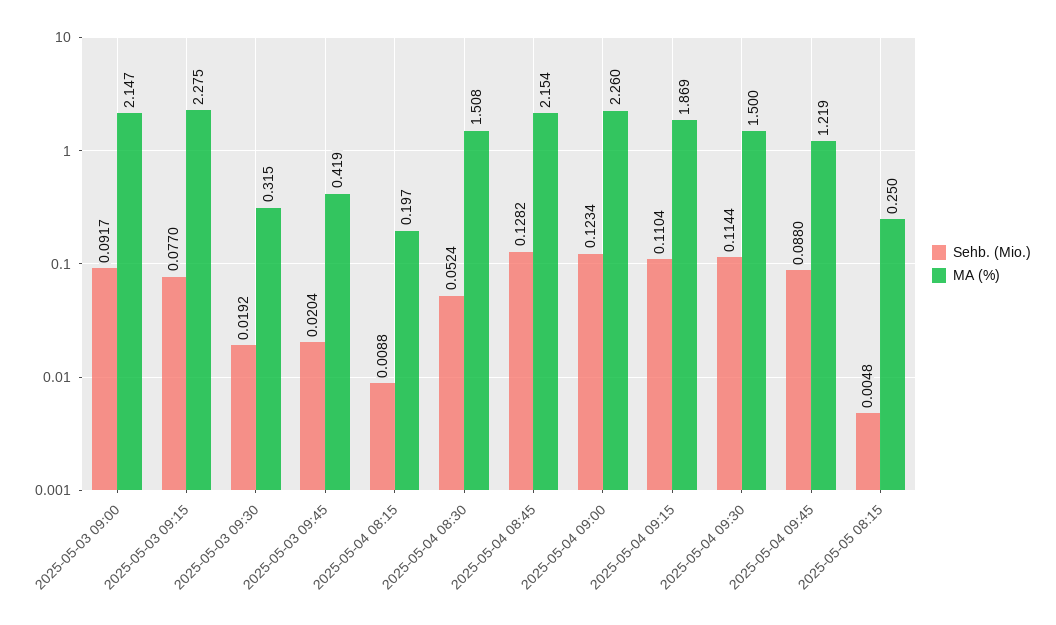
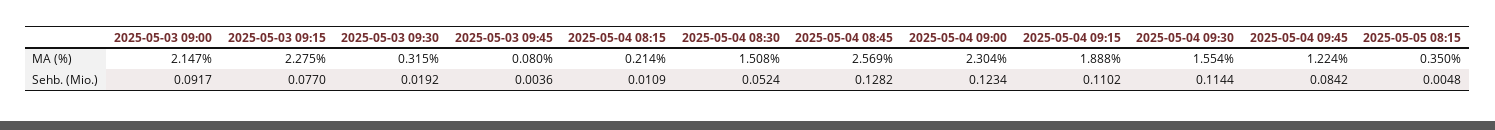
  {
    "Sehb. (Mio.)": {
      "2025-05-03 09:00": 0.0917,
      "2025-05-03 09:15": 0.077,
      "2025-05-03 09:30": 0.0192,
-     "2025-05-03 09:45": 0.0204,
+     "2025-05-03 09:45": 0.0036,
-     "2025-05-04 08:15": 0.0088,
+     "2025-05-04 08:15": 0.0109,
      "2025-05-04 08:30": 0.0524,
      "2025-05-04 08:45": 0.1282,
      "2025-05-04 09:00": 0.1234,
-     "2025-05-04 09:15": 0.1104,
+     "2025-05-04 09:15": 0.1102,
      "2025-05-04 09:30": 0.1144,
-     "2025-05-04 09:45": 0.088,
+     "2025-05-04 09:45": 0.0842,
      "2025-05-05 08:15": 0.0048
    },
    "MA (%)": {
      "2025-05-03 09:00": 2.147,
      "2025-05-03 09:15": 2.275,
      "2025-05-03 09:30": 0.315,
-     "2025-05-03 09:45": 0.419,
+     "2025-05-03 09:45": 0.08,
-     "2025-05-04 08:15": 0.197,
+     "2025-05-04 08:15": 0.214,
      "2025-05-04 08:30": 1.508,
-     "2025-05-04 08:45": 2.154,
+     "2025-05-04 08:45": 2.569,
-     "2025-05-04 09:00": 2.26,
+     "2025-05-04 09:00": 2.304,
-     "2025-05-04 09:15": 1.869,
+     "2025-05-04 09:15": 1.888,
-     "2025-05-04 09:30": 1.5,
+     "2025-05-04 09:30": 1.554,
-     "2025-05-04 09:45": 1.219,
+     "2025-05-04 09:45": 1.224,
-     "2025-05-05 08:15": 0.25
+     "2025-05-05 08:15": 0.35
    }
  }

